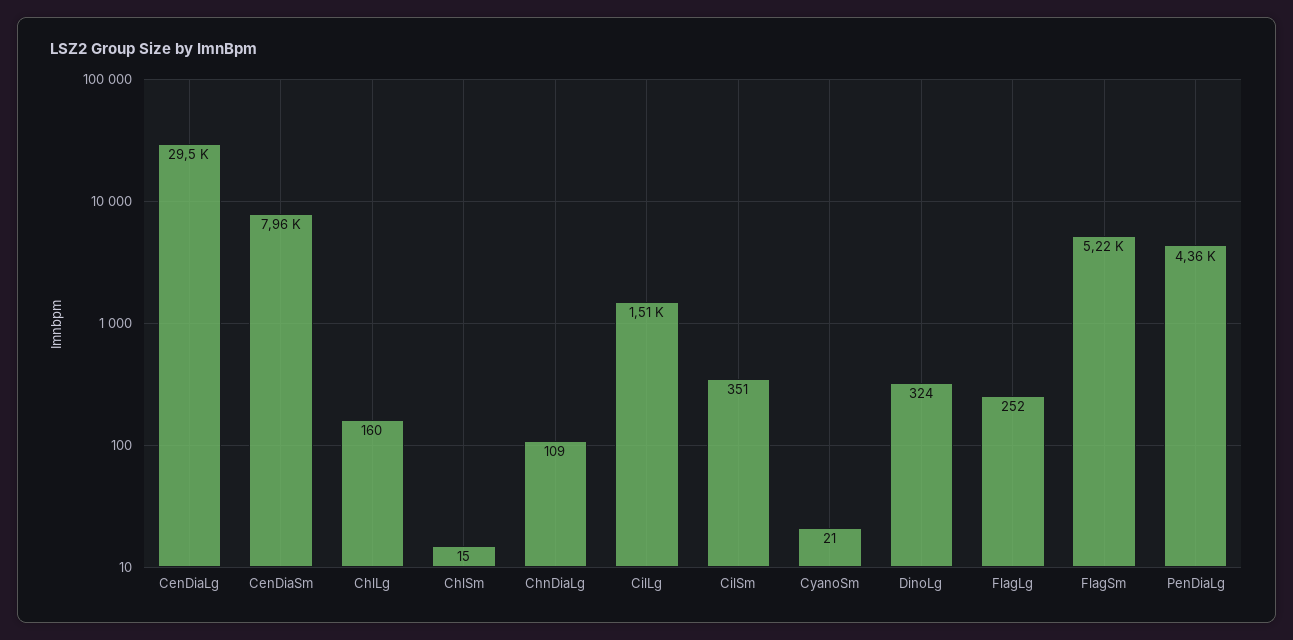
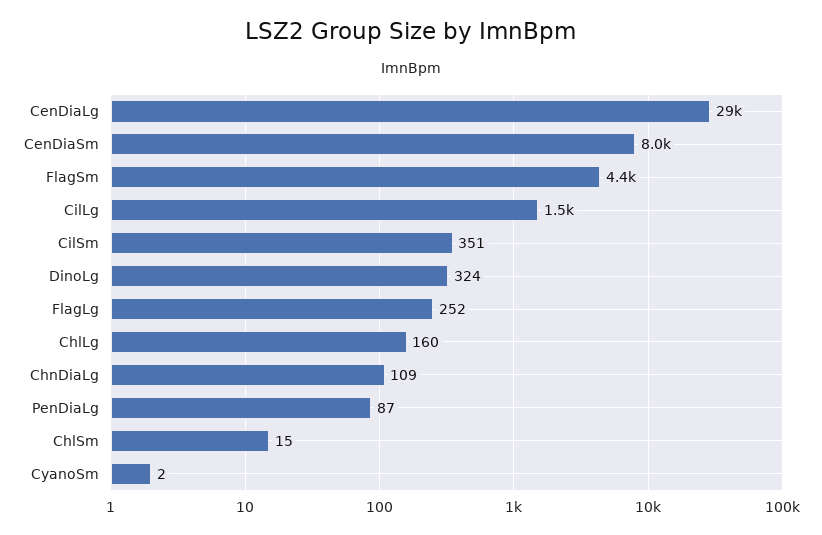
  {
    "CenDiaLg": 29500,
    "CenDiaSm": 7960,
    "ChlLg": 160,
    "ChlSm": 15,
    "ChnDiaLg": 109,
    "CilLg": 1510,
    "CilSm": 351,
-   "CyanoSm": 21,
+   "CyanoSm": 2,
    "DinoLg": 324,
    "FlagLg": 252,
-   "FlagSm": 5220,
+   "FlagSm": 4400,
-   "PenDiaLg": 4360
+   "PenDiaLg": 87
  }

